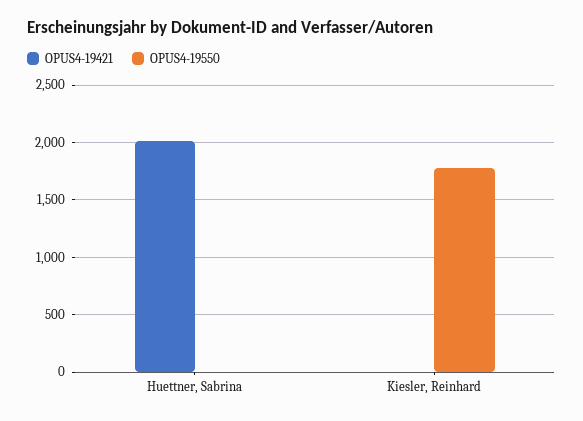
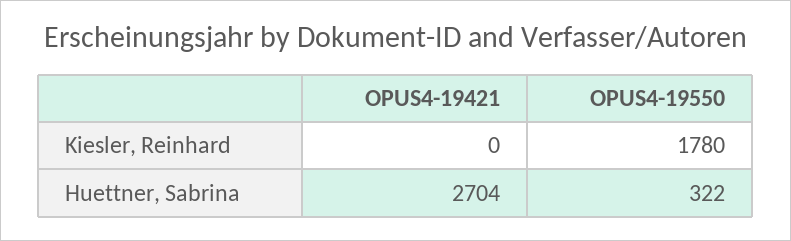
  {
    "OPUS4-19421": {
-     "Huettner, Sabrina": 2000,
+     "Huettner, Sabrina": 2704,
      "Kiesler, Reinhard": 0
    },
    "OPUS4-19550": {
-     "Huettner, Sabrina": 0,
+     "Huettner, Sabrina": 322,
      "Kiesler, Reinhard": 1780
    }
  }

